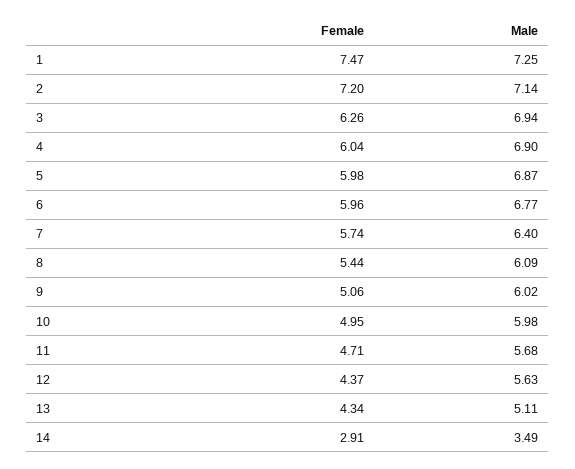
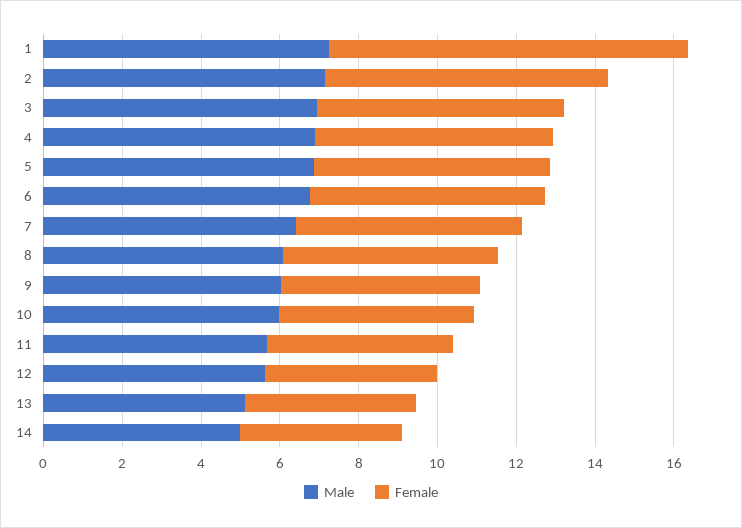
  {
    "Female": {
-     "1": 7.47,
+     "1": 9,
      "2": 7.2,
      "3": 6.26,
      "4": 6.04,
      "5": 5.98,
      "6": 5.96,
      "7": 5.74,
      "8": 5.44,
      "9": 5.06,
      "10": 4.95,
      "11": 4.71,
      "12": 4.37,
      "13": 4.34,
-     "14": 2.91
+     "14": 4
    },
    "Male": {
      "1": 7.25,
      "2": 7.14,
      "3": 6.94,
      "4": 6.9,
      "5": 6.87,
      "6": 6.77,
      "7": 6.4,
      "8": 6.09,
      "9": 6.02,
      "10": 5.98,
      "11": 5.68,
      "12": 5.63,
      "13": 5.11,
-     "14": 3.49
+     "14": 5
    }
  }

